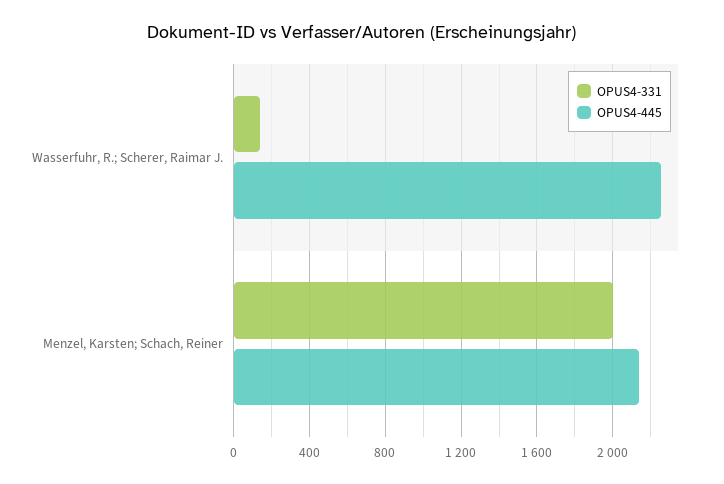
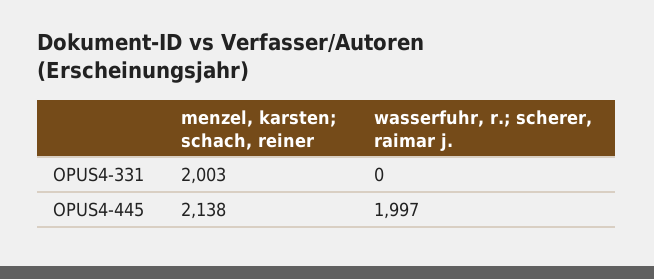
  {
    "OPUS4-331": {
-     "Wasserfuhr, R.; Scherer, Raimar J.": 150,
+     "Wasserfuhr, R.; Scherer, Raimar J.": 0,
      "Menzel, Karsten; Schach, Reiner": 2003
    },
    "OPUS4-445": {
-     "Wasserfuhr, R.; Scherer, Raimar J.": 2250,
+     "Wasserfuhr, R.; Scherer, Raimar J.": 1997,
      "Menzel, Karsten; Schach, Reiner": 2138
    }
  }

